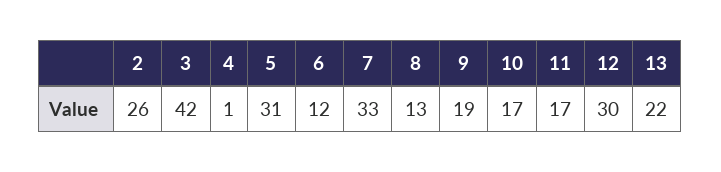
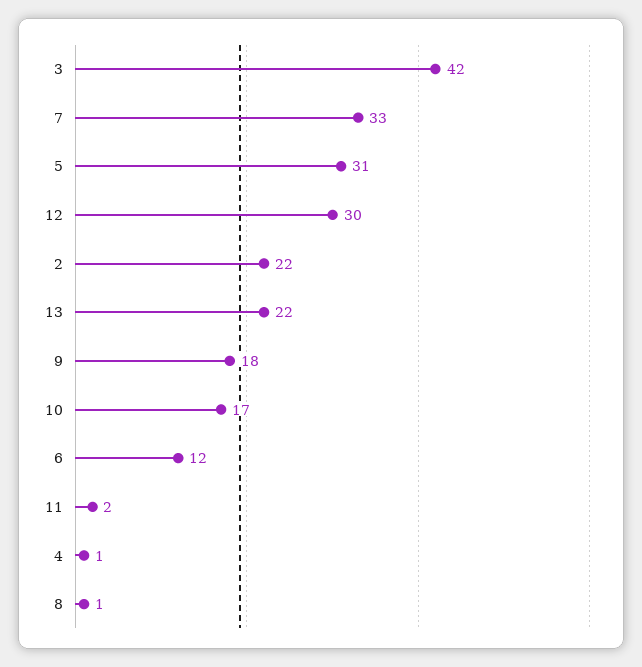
  {
-   "2": 26,
+   "2": 22,
    "3": 42,
    "4": 1,
    "5": 31,
    "6": 12,
    "7": 33,
-   "8": 13,
+   "8": 1,
-   "9": 19,
+   "9": 18,
    "10": 17,
-   "11": 17,
+   "11": 2,
    "12": 30,
    "13": 22
  }

